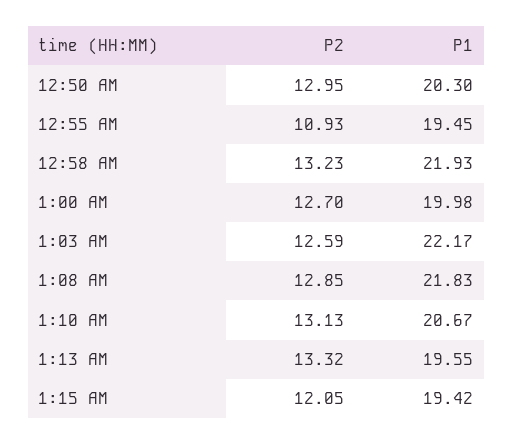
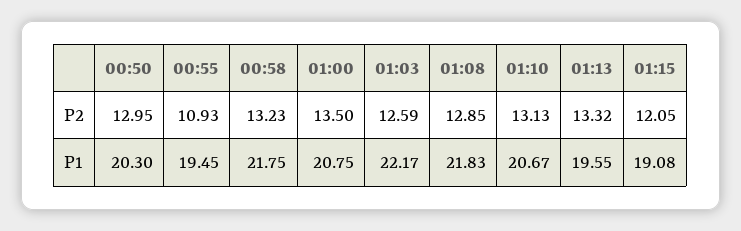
  {
    "P2": {
      "12:50 AM": 12.95,
      "12:55 AM": 10.93,
      "12:58 AM": 13.23,
-     "1:00 AM": 12.7,
+     "1:00 AM": 13.5,
      "1:03 AM": 12.59,
      "1:08 AM": 12.85,
      "1:10 AM": 13.13,
      "1:13 AM": 13.32,
      "1:15 AM": 12.05
    },
    "P1": {
      "12:50 AM": 20.3,
      "12:55 AM": 19.45,
-     "12:58 AM": 21.93,
+     "12:58 AM": 21.75,
-     "1:00 AM": 19.98,
+     "1:00 AM": 20.75,
      "1:03 AM": 22.17,
      "1:08 AM": 21.83,
      "1:10 AM": 20.67,
      "1:13 AM": 19.55,
-     "1:15 AM": 19.42
+     "1:15 AM": 19.08
    }
  }

